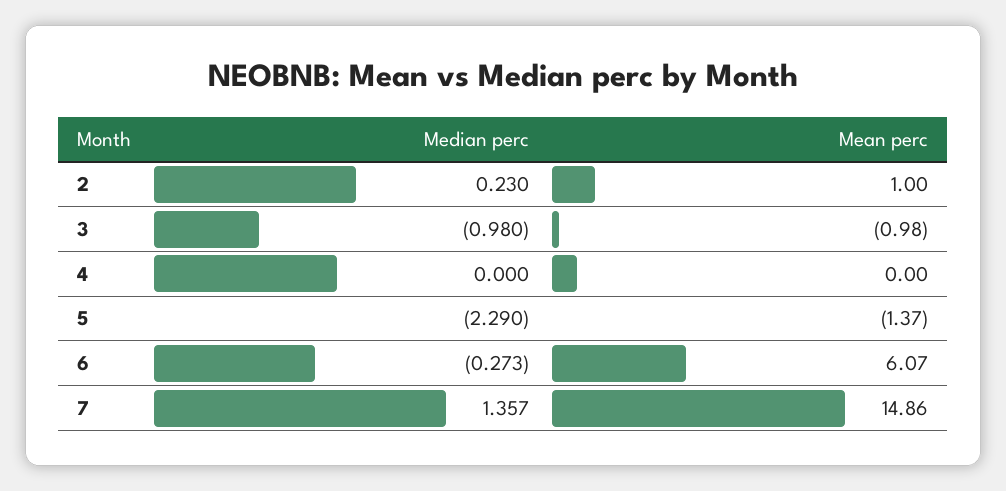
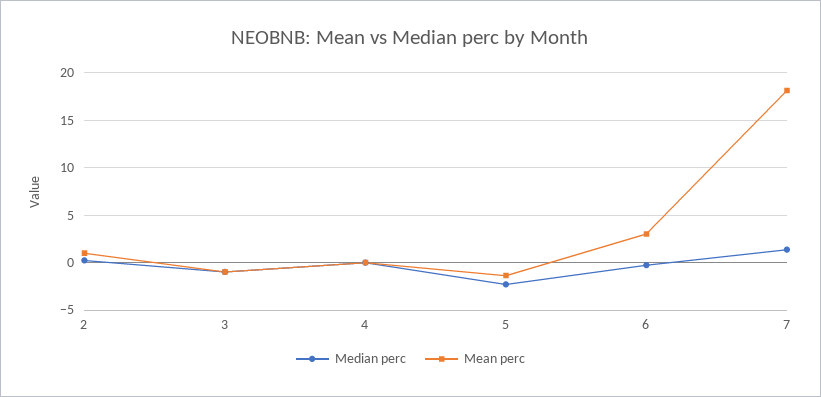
  {
    "Median perc": {
      "2": 0.23,
      "3": -0.98,
      "4": 0,
      "5": -2.29,
      "6": -0.273,
      "7": 1.357
    },
    "Mean perc": {
      "2": 1,
      "3": -0.98,
      "4": 0,
      "5": -1.37,
-     "6": 6.07,
+     "6": 3,
-     "7": 14.86
+     "7": 18
    }
  }

